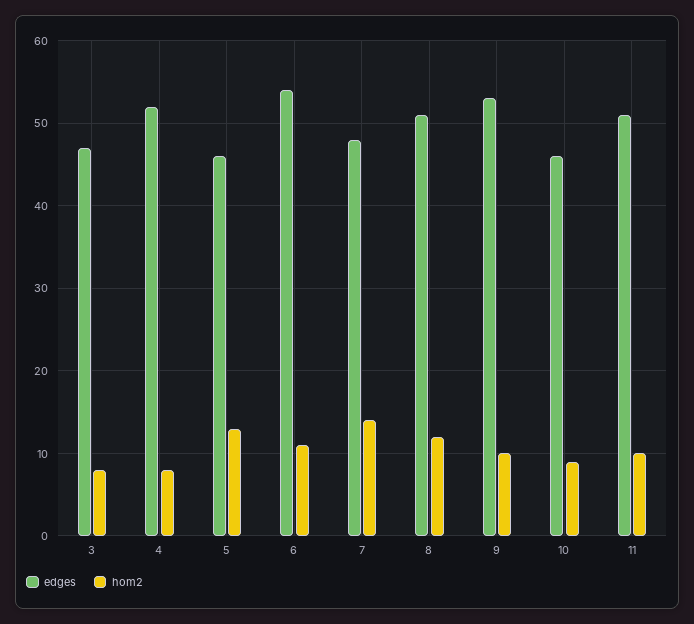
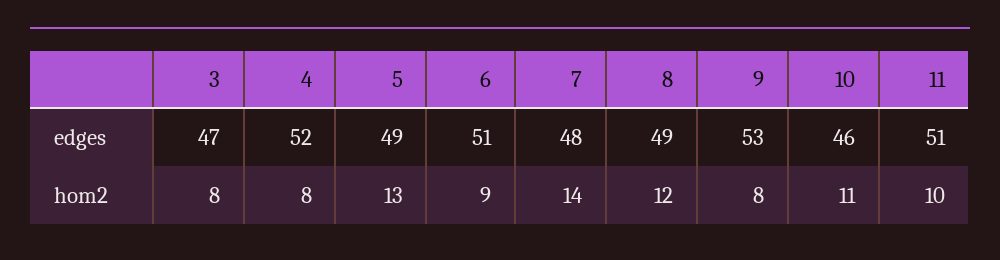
  {
    "edges": {
      "3": 47,
      "4": 52,
-     "5": 46,
+     "5": 49,
-     "6": 54,
+     "6": 51,
      "7": 48,
-     "8": 51,
+     "8": 49,
      "9": 53,
      "10": 46,
      "11": 51
    },
    "hom2": {
      "3": 8,
      "4": 8,
      "5": 13,
-     "6": 11,
+     "6": 9,
      "7": 14,
      "8": 12,
-     "9": 10,
+     "9": 8,
-     "10": 9,
+     "10": 11,
      "11": 10
    }
  }

